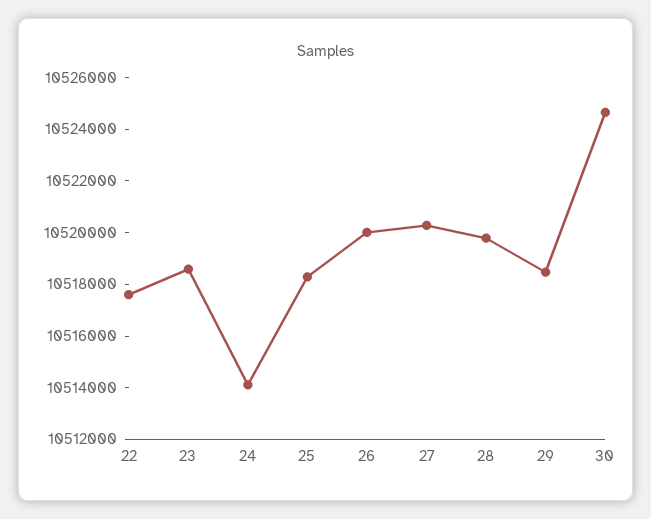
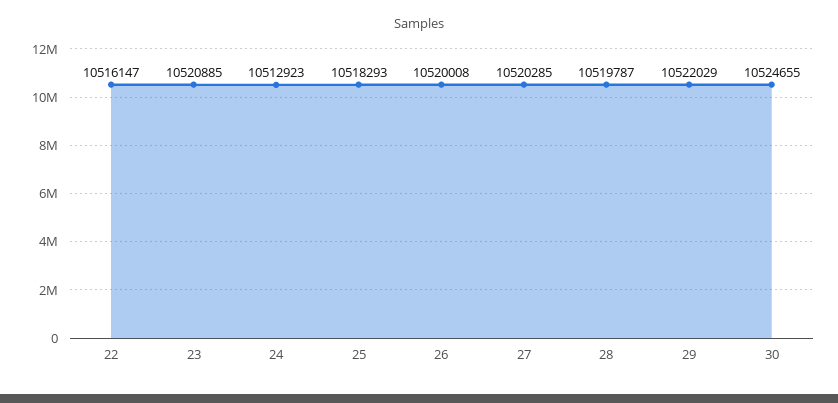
  {
-   "22": 10517500,
+   "22": 10516147,
-   "23": 10518500,
+   "23": 10520885,
-   "24": 10514000,
+   "24": 10512923,
    "25": 10518293,
    "26": 10520008,
    "27": 10520285,
    "28": 10519787,
-   "29": 10518500,
+   "29": 10522029,
    "30": 10524655
  }

